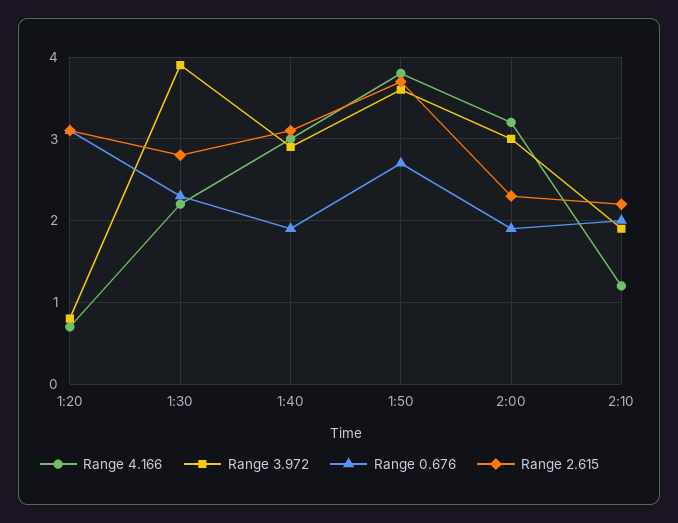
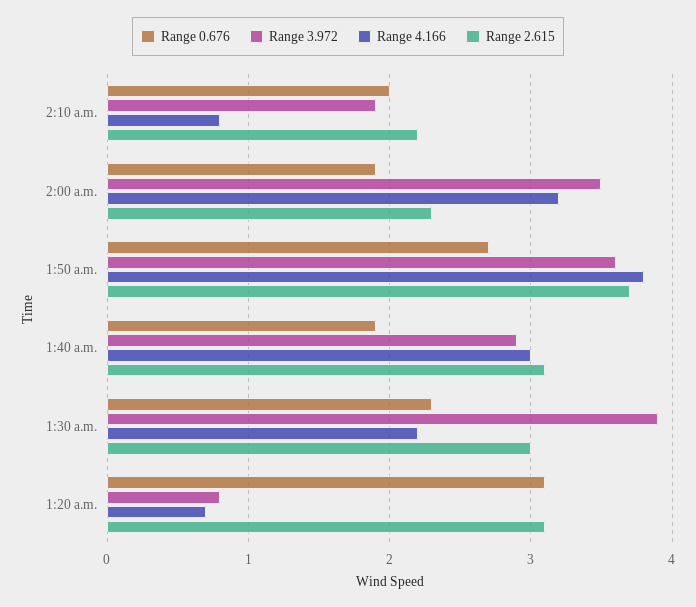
  {
    "Range 4.166": {
      "1:20": 0.7,
      "1:30": 2.2,
      "1:40": 3,
      "1:50": 3.8,
      "2:00": 3.2,
-     "2:10": 1.2
+     "2:10": 0.8
    },
    "Range 3.972": {
      "1:20": 0.8,
      "1:30": 3.9,
      "1:40": 2.9,
      "1:50": 3.6,
-     "2:00": 3,
+     "2:00": 3.5,
      "2:10": 1.9
    },
    "Range 0.676": {
      "1:20": 3.1,
      "1:30": 2.3,
      "1:40": 1.9,
      "1:50": 2.7,
      "2:00": 1.9,
      "2:10": 2
    },
    "Range 2.615": {
      "1:20": 3.1,
-     "1:30": 2.8,
+     "1:30": 3,
      "1:40": 3.1,
      "1:50": 3.7,
      "2:00": 2.3,
      "2:10": 2.2
    }
  }

